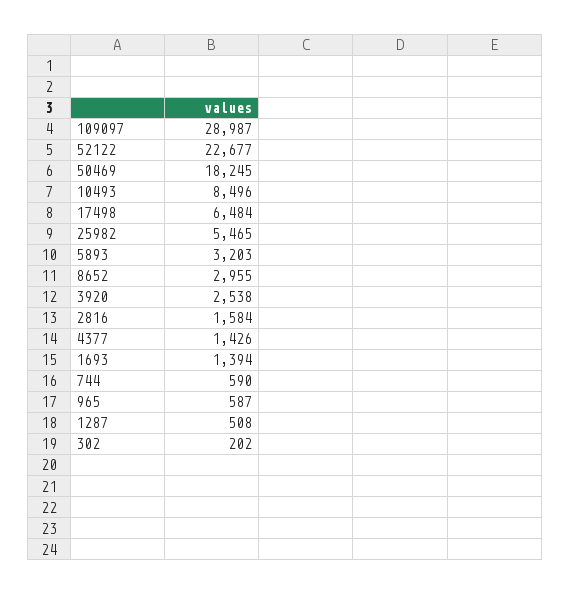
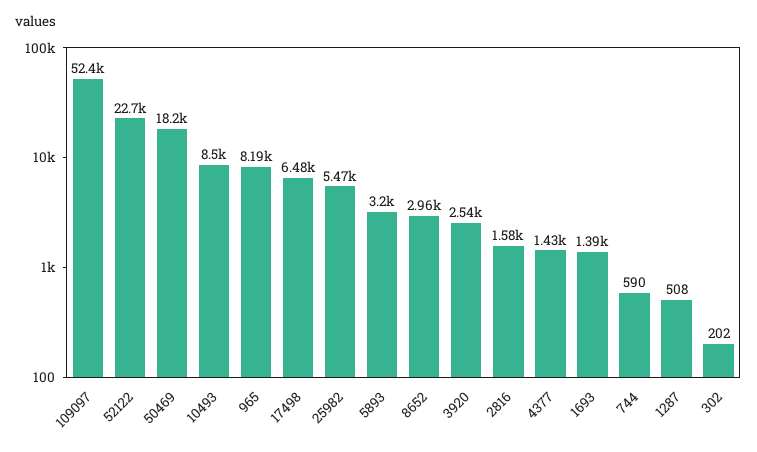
  {
-   "109097": 28987,
+   "109097": 52400,
    "52122": 22677,
    "50469": 18245,
    "10493": 8496,
    "17498": 6484,
    "25982": 5465,
    "5893": 3203,
    "8652": 2955,
    "3920": 2538,
    "2816": 1584,
    "4377": 1426,
    "1693": 1394,
    "744": 590,
-   "965": 587,
+   "965": 8190,
    "1287": 508,
    "302": 202
  }

